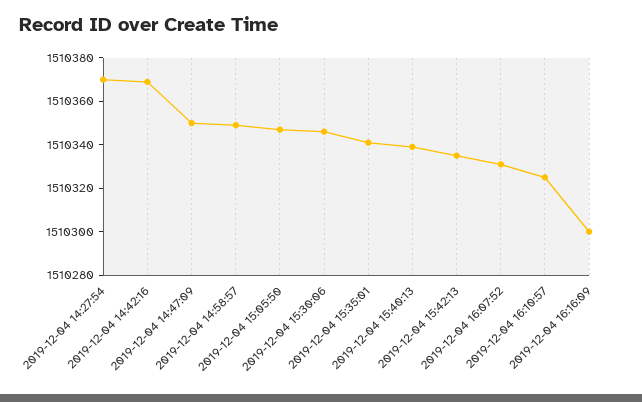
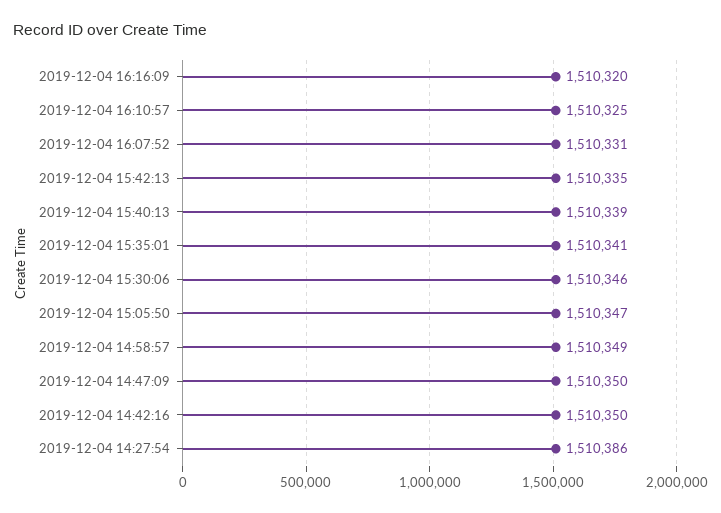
  {
-   "2019-12-04 14:27:54": 1510370,
+   "2019-12-04 14:27:54": 1510386,
-   "2019-12-04 14:42:16": 1510370,
+   "2019-12-04 14:42:16": 1510350,
    "2019-12-04 14:47:09": 1510350,
    "2019-12-04 14:58:57": 1510349,
    "2019-12-04 15:05:50": 1510347,
    "2019-12-04 15:30:06": 1510346,
    "2019-12-04 15:35:01": 1510341,
    "2019-12-04 15:40:13": 1510339,
    "2019-12-04 15:42:13": 1510335,
    "2019-12-04 16:07:52": 1510331,
    "2019-12-04 16:10:57": 1510325,
-   "2019-12-04 16:16:09": 1510300
+   "2019-12-04 16:16:09": 1510320
  }

